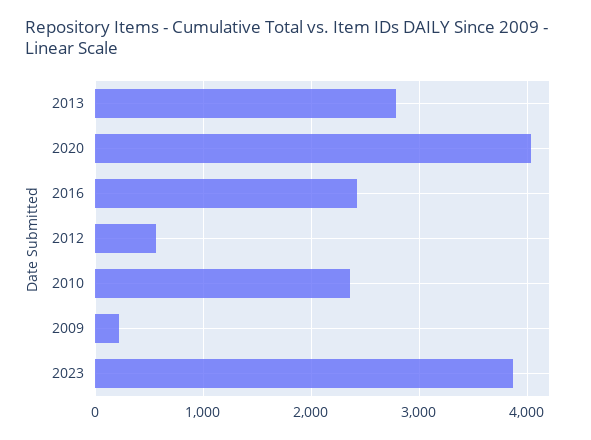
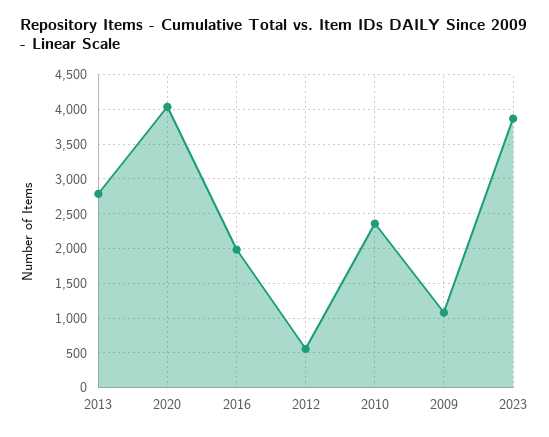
  {
    "2013": 2800,
    "2020": 4000,
-   "2016": 2400,
+   "2016": 2000,
    "2012": 600,
    "2010": 2400,
-   "2009": 200,
+   "2009": 1100,
    "2023": 3900
  }

